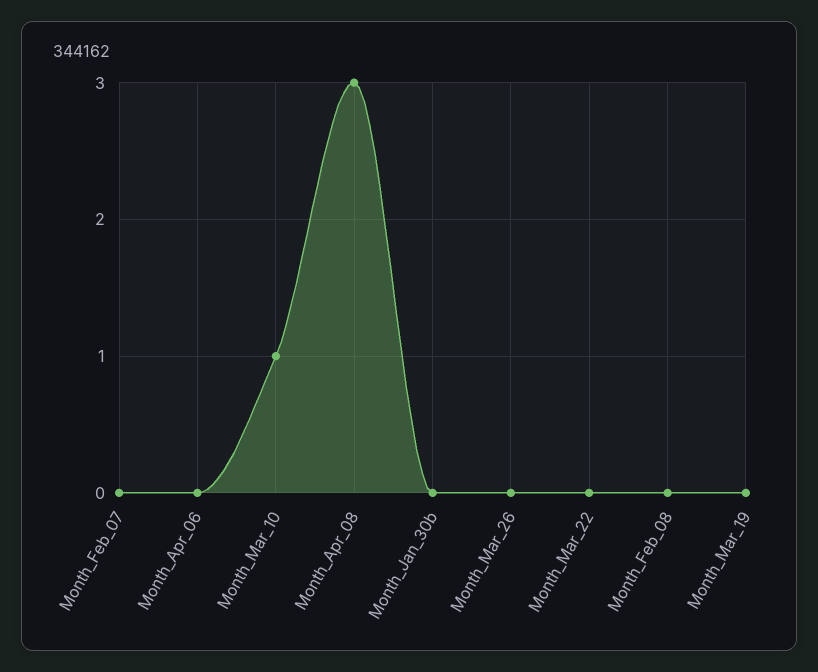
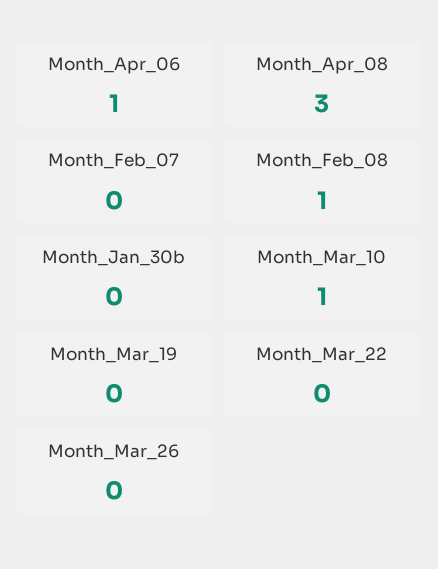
  {
    "Month_Feb_07": 0,
-   "Month_Apr_06": 0,
+   "Month_Apr_06": 1,
    "Month_Mar_10": 1,
    "Month_Apr_08": 3,
    "Month_Jan_30b": 0,
    "Month_Mar_26": 0,
    "Month_Mar_22": 0,
-   "Month_Feb_08": 0,
+   "Month_Feb_08": 1,
    "Month_Mar_19": 0
  }

